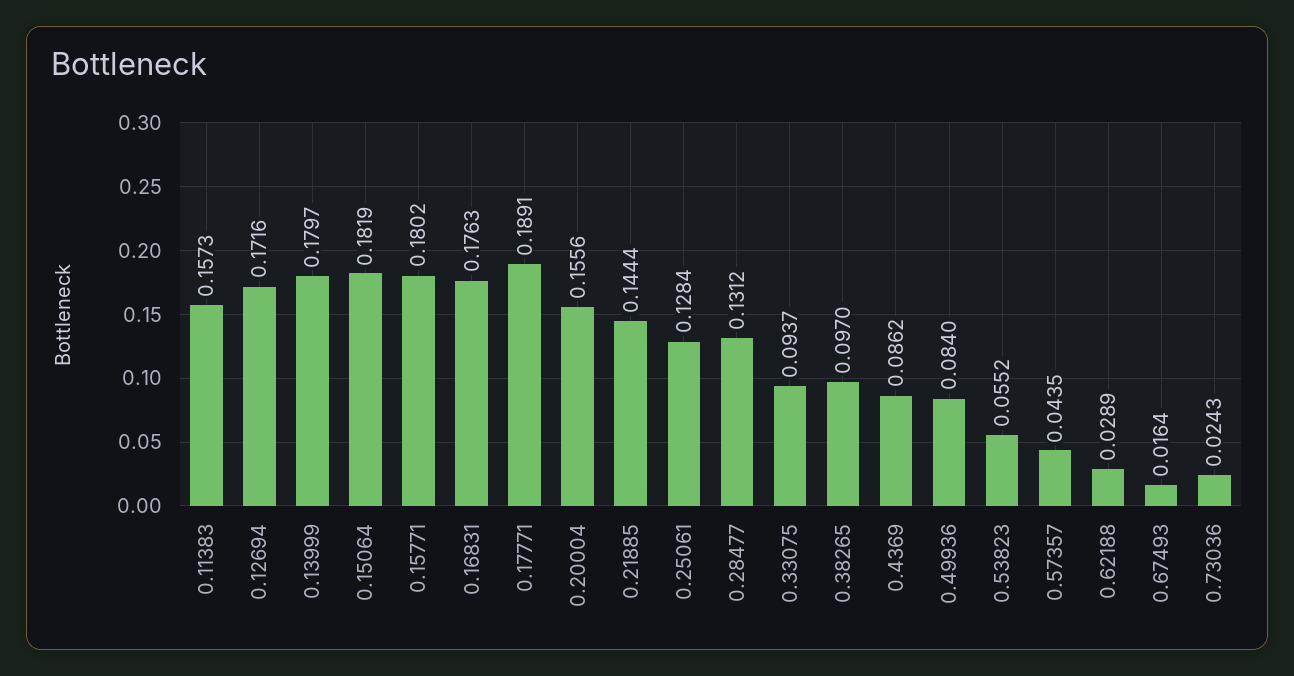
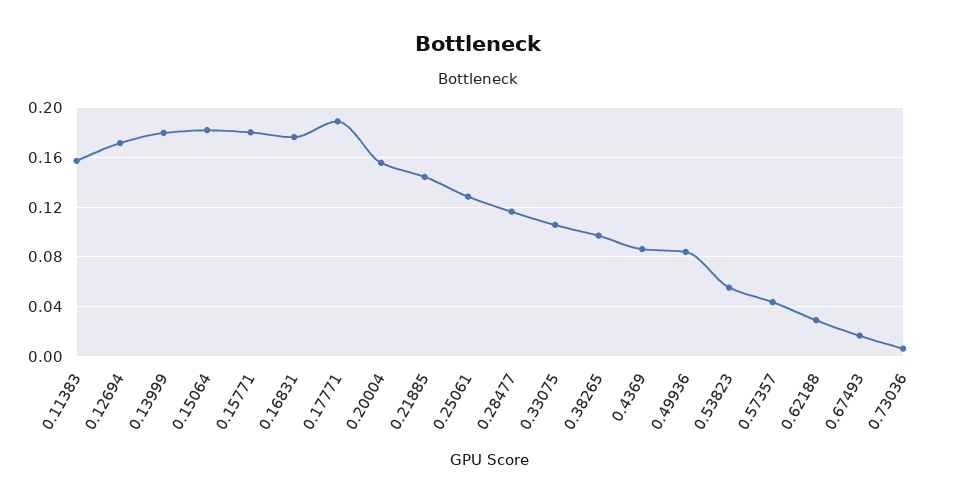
  {
    "0.11383": 0.1573,
    "0.12694": 0.1716,
    "0.13999": 0.1797,
    "0.15064": 0.1819,
    "0.15771": 0.1802,
    "0.16831": 0.1763,
    "0.17771": 0.1891,
    "0.20004": 0.1556,
    "0.21885": 0.1444,
    "0.25061": 0.1284,
-   "0.28477": 0.1312,
+   "0.28477": 0.115,
-   "0.33075": 0.0937,
+   "0.33075": 0.105,
    "0.38265": 0.097,
    "0.4369": 0.0862,
    "0.49936": 0.084,
    "0.53823": 0.0552,
    "0.57357": 0.0435,
    "0.62188": 0.0289,
    "0.67493": 0.0164,
-   "0.73036": 0.0243
+   "0.73036": 0.005
  }

